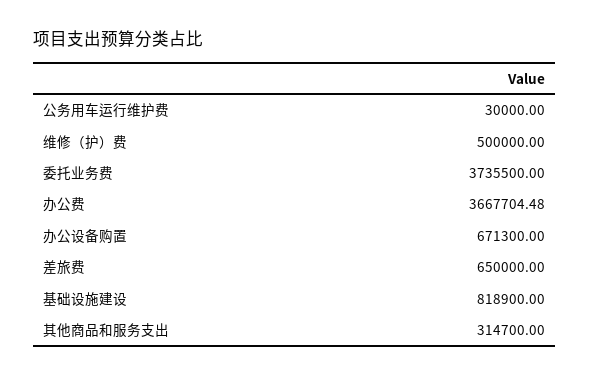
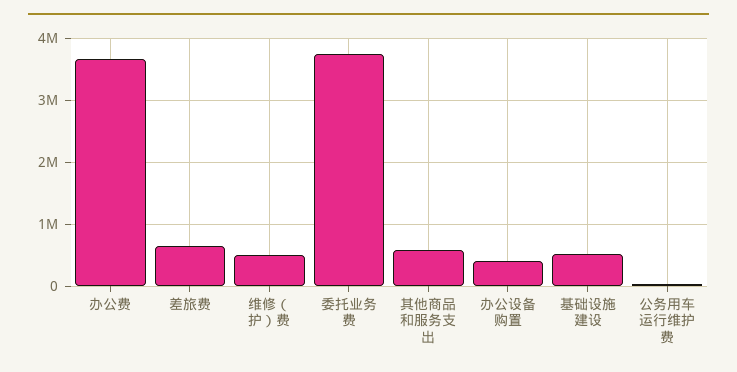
  {
    "公务用车运行维护费": 30000,
    "维修（护）费": 500000,
    "委托业务费": 3735500,
    "办公费": 3667704.48,
-   "办公设备购置": 671300,
+   "办公设备购置": 400000,
    "差旅费": 650000,
-   "基础设施建设": 818900,
+   "基础设施建设": 500000,
-   "其他商品和服务支出": 314700
+   "其他商品和服务支出": 600000
  }

